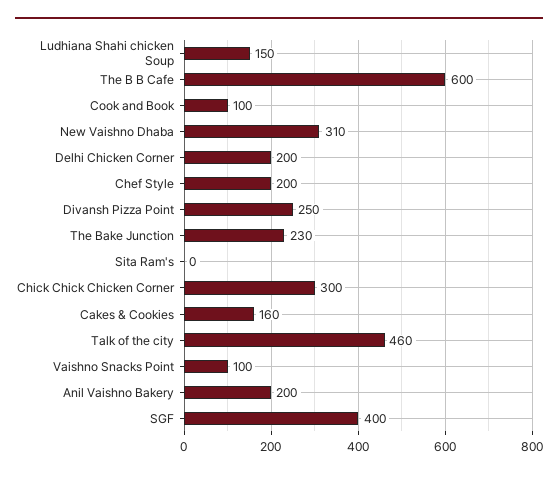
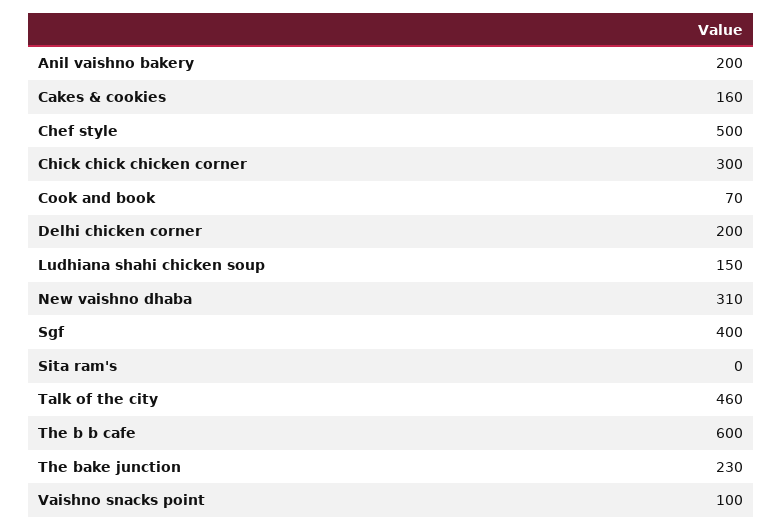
  {
    "Ludhiana Shahi chicken Soup": 150,
    "The B B Cafe": 600,
-   "Cook and Book": 100,
+   "Cook and Book": 70,
    "New Vaishno Dhaba": 310,
    "Delhi Chicken Corner": 200,
-   "Chef Style": 200,
+   "Chef Style": 500,
-   "Divansh Pizza Point": 250,
    "The Bake Junction": 230,
    "Sita Ram's": 0,
    "Chick Chick Chicken Corner": 300,
    "Cakes & Cookies": 160,
    "Talk of the city": 460,
    "Vaishno Snacks Point": 100,
    "Anil Vaishno Bakery": 200,
    "SGF": 400
  }

